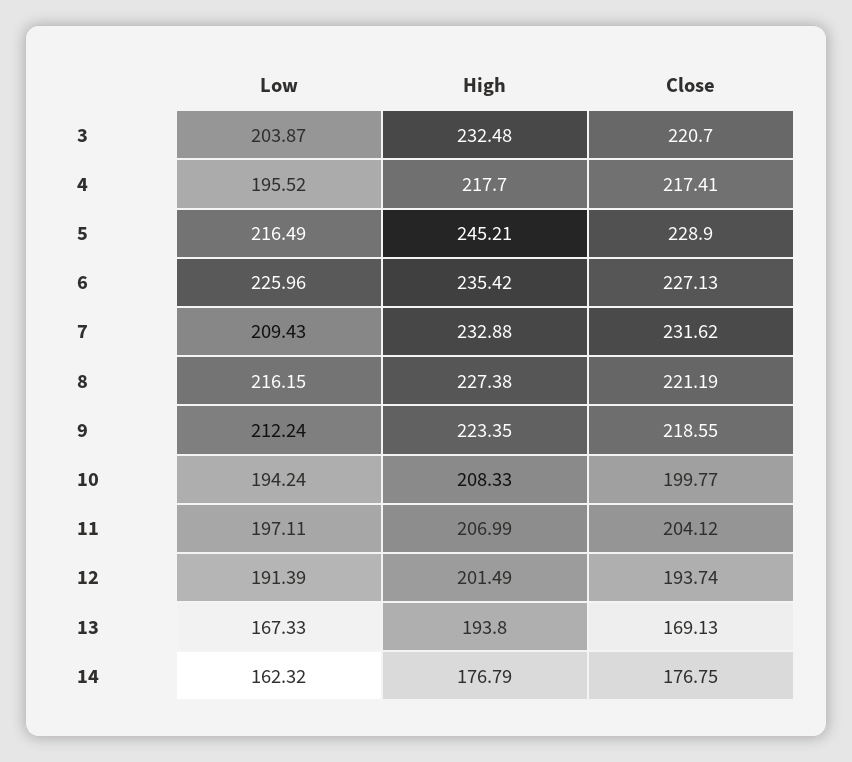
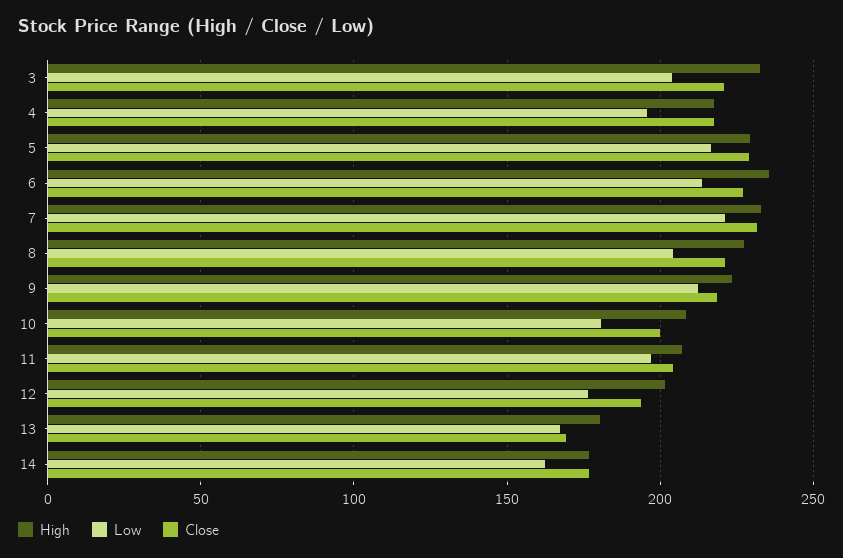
  {
    "Low": {
      "3": 203.87,
      "4": 195.52,
      "5": 216.49,
-     "6": 225.96,
+     "6": 215,
-     "7": 209.43,
+     "7": 220,
-     "8": 216.15,
+     "8": 205,
      "9": 212.24,
-     "10": 194.24,
+     "10": 180,
      "11": 197.11,
-     "12": 191.39,
+     "12": 175,
      "13": 167.33,
      "14": 162.32
    },
    "High": {
      "3": 232.48,
      "4": 217.7,
-     "5": 245.21,
+     "5": 230,
      "6": 235.42,
      "7": 232.88,
      "8": 227.38,
      "9": 223.35,
      "10": 208.33,
      "11": 206.99,
      "12": 201.49,
-     "13": 193.8,
+     "13": 180,
      "14": 176.79
    },
    "Close": {
      "3": 220.7,
      "4": 217.41,
      "5": 228.9,
      "6": 227.13,
      "7": 231.62,
      "8": 221.19,
      "9": 218.55,
      "10": 199.77,
      "11": 204.12,
      "12": 193.74,
      "13": 169.13,
      "14": 176.75
    }
  }

